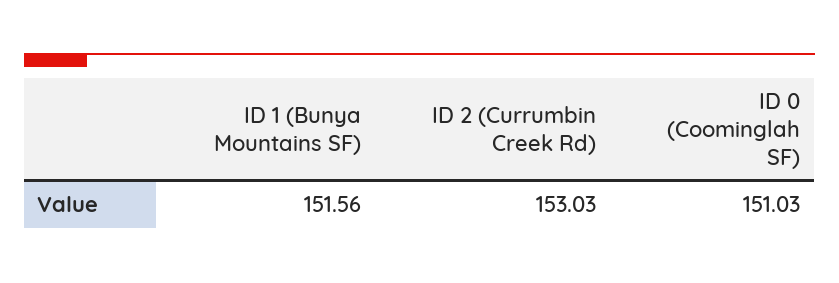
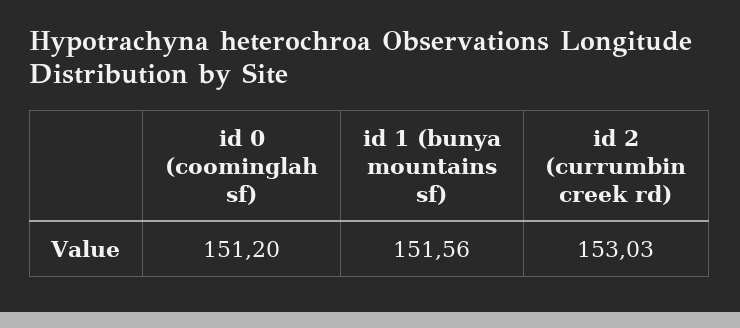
  {
    "ID 1 (Bunya Mountains SF)": 151.56,
    "ID 2 (Currumbin Creek Rd)": 153.03,
-   "ID 0 (Coominglah SF)": 151.03
+   "ID 0 (Coominglah SF)": 151.2
  }

